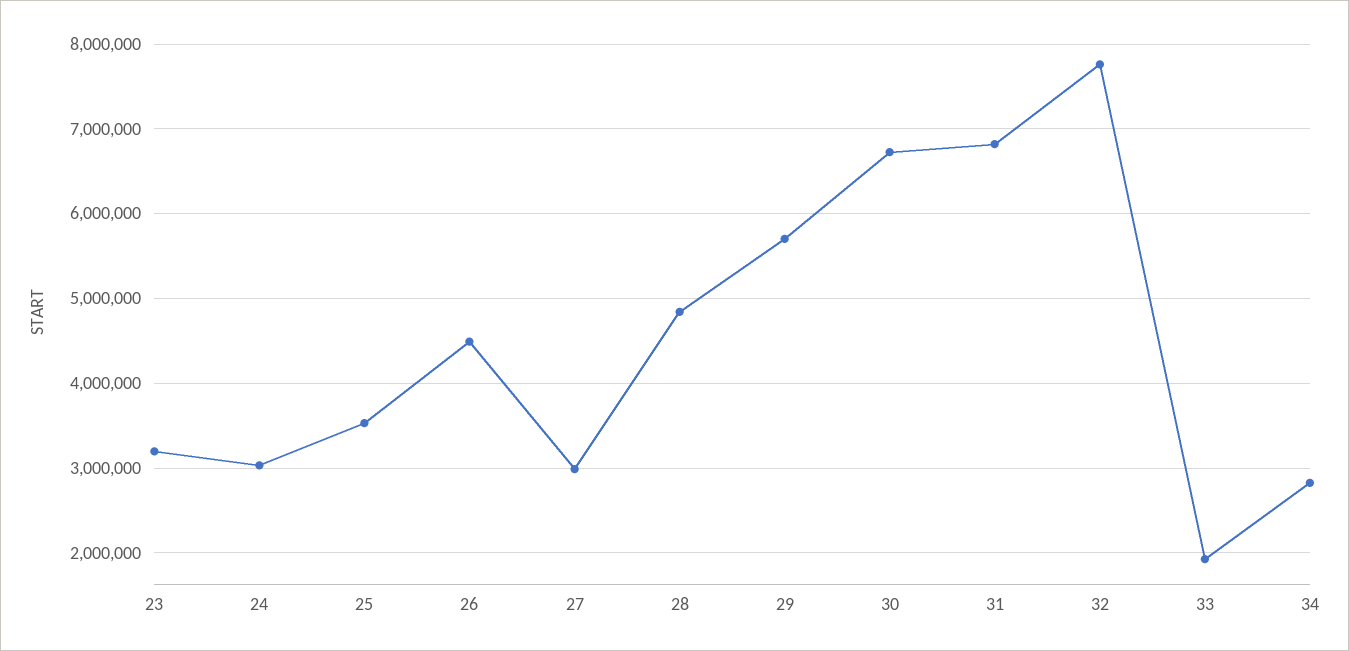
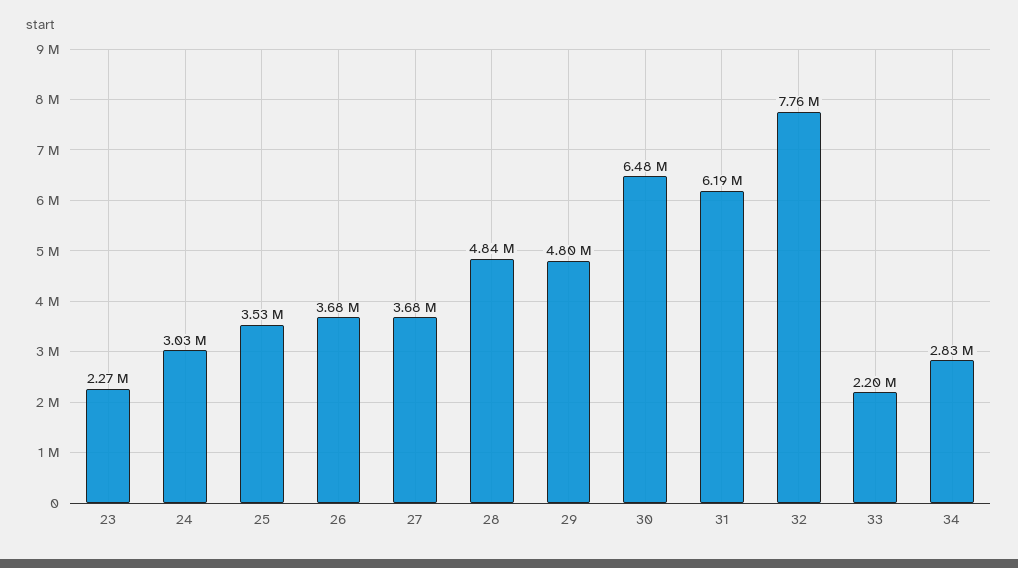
  {
-   "23": 3200000,
+   "23": 2270000,
    "24": 3030000,
    "25": 3530000,
-   "26": 4500000,
+   "26": 3680000,
-   "27": 3000000,
+   "27": 3680000,
    "28": 4840000,
-   "29": 5700000,
+   "29": 4800000,
-   "30": 6700000,
+   "30": 6480000,
-   "31": 6800000,
+   "31": 6190000,
    "32": 7760000,
-   "33": 1900000,
+   "33": 2200000,
    "34": 2830000
  }

